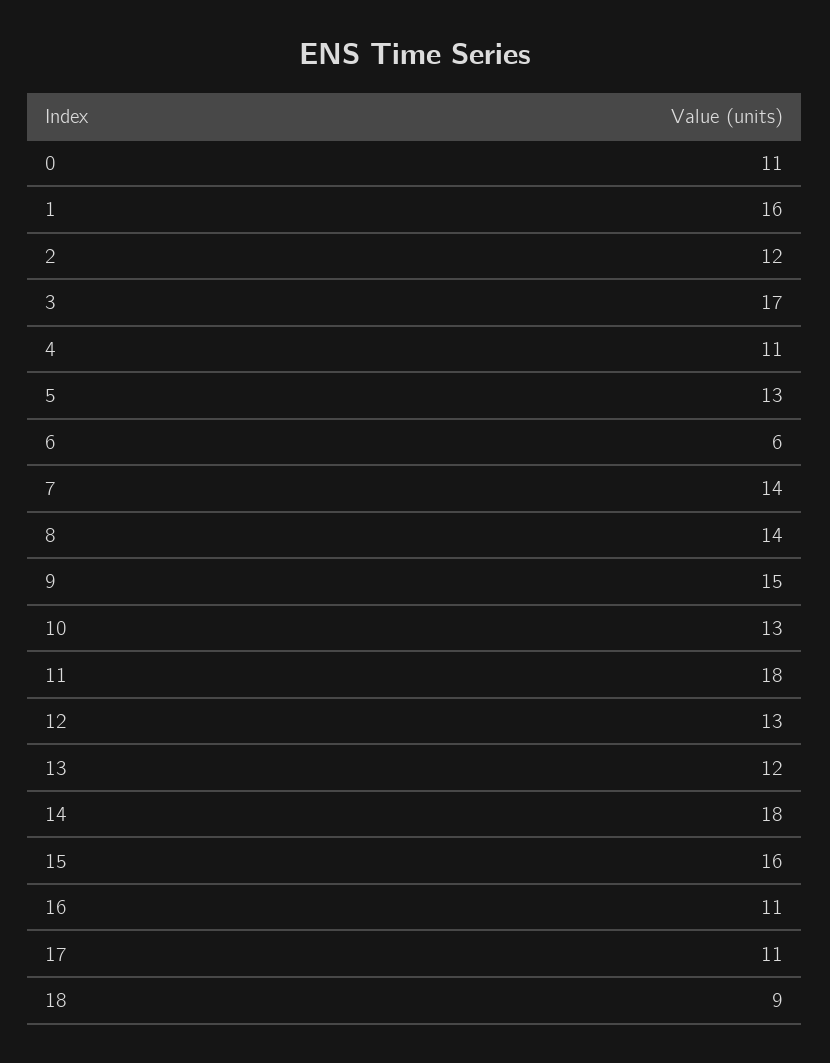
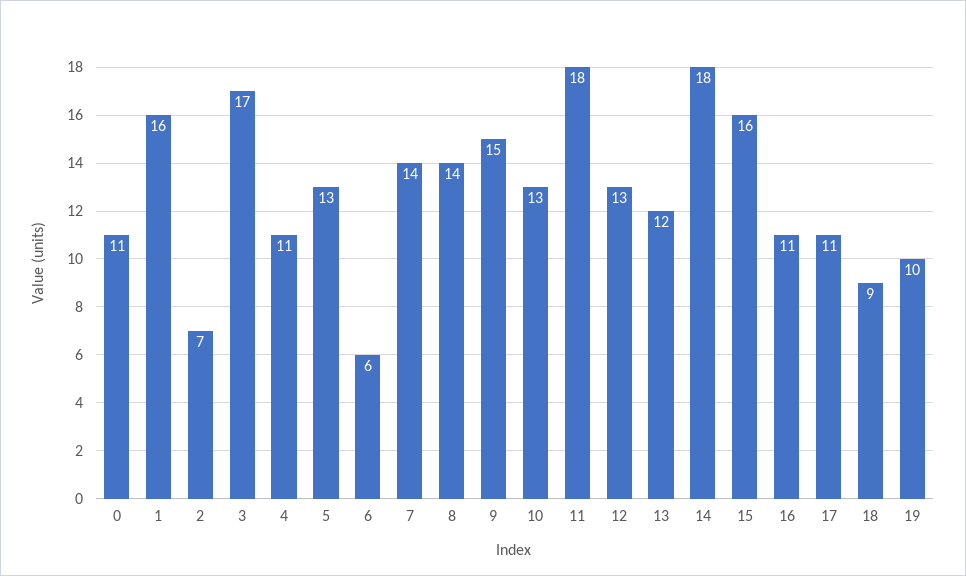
  {
    "0": 11,
    "1": 16,
-   "2": 12,
+   "2": 7,
    "3": 17,
    "4": 11,
    "5": 13,
    "6": 6,
    "7": 14,
    "8": 14,
    "9": 15,
    "10": 13,
    "11": 18,
    "12": 13,
    "13": 12,
    "14": 18,
    "15": 16,
    "16": 11,
    "17": 11,
-   "18": 9
+   "18": 9,
+   "19": 10
  }

